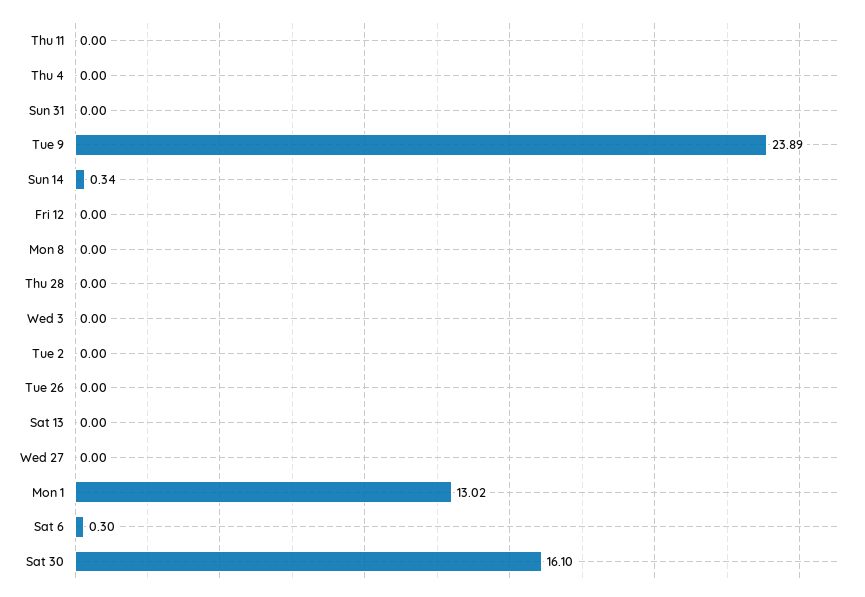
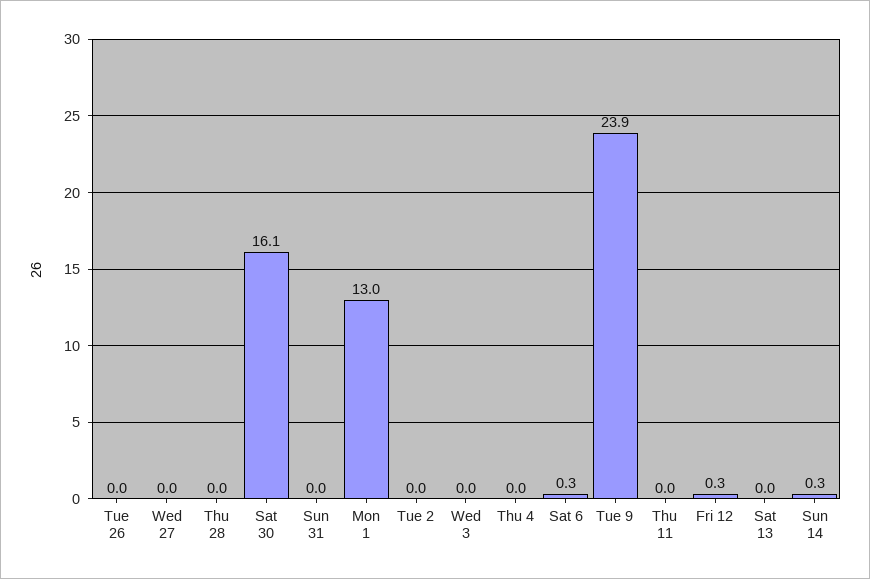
  {
    "Thu 11": 0,
    "Thu 4": 0,
    "Sun 31": 0,
    "Tue 9": 23.89,
    "Sun 14": 0.34,
-   "Fri 12": 0,
+   "Fri 12": 0.3,
-   "Mon 8": 0,
    "Thu 28": 0,
    "Wed 3": 0,
    "Tue 2": 0,
    "Tue 26": 0,
    "Sat 13": 0,
    "Wed 27": 0,
    "Mon 1": 13.02,
    "Sat 6": 0.3,
    "Sat 30": 16.1
  }

